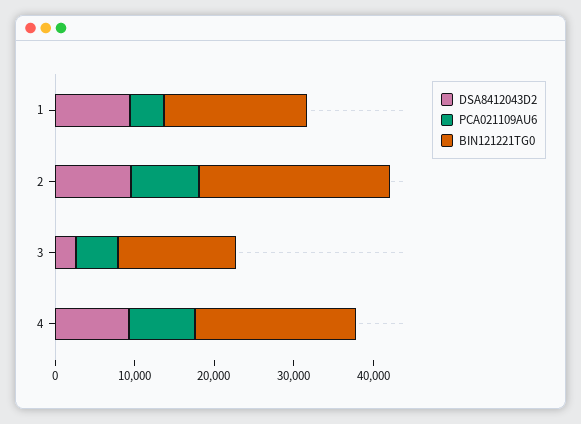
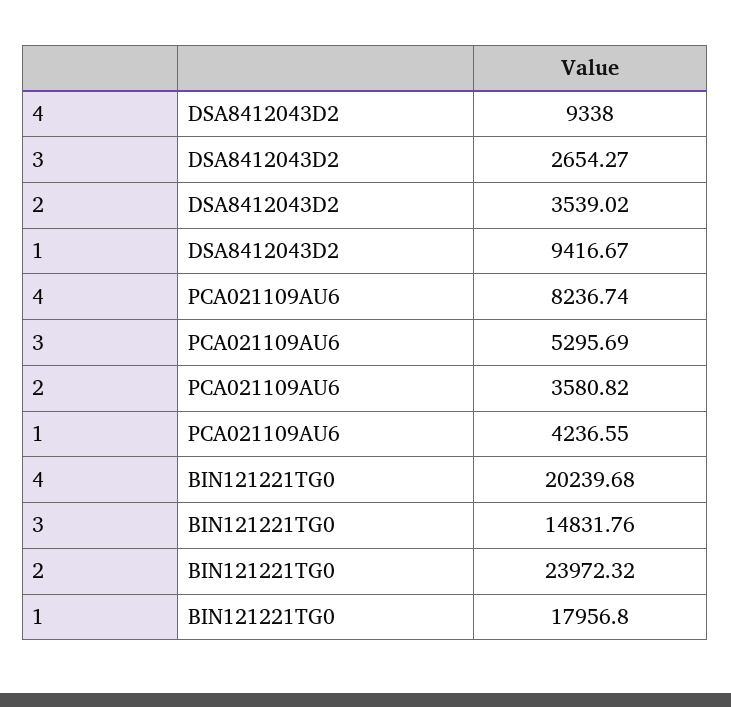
  {
    "DSA8412043D2": {
      "1": 9416.67,
-     "2": 10000,
+     "2": 3539.02,
      "3": 2654.27,
      "4": 9338
    },
    "PCA021109AU6": {
      "1": 4236.55,
-     "2": 8000,
+     "2": 3580.82,
      "3": 5295.69,
      "4": 8236.74
    },
    "BIN121221TG0": {
      "1": 17956.8,
      "2": 23972.32,
      "3": 14831.76,
      "4": 20239.68
    }
  }

